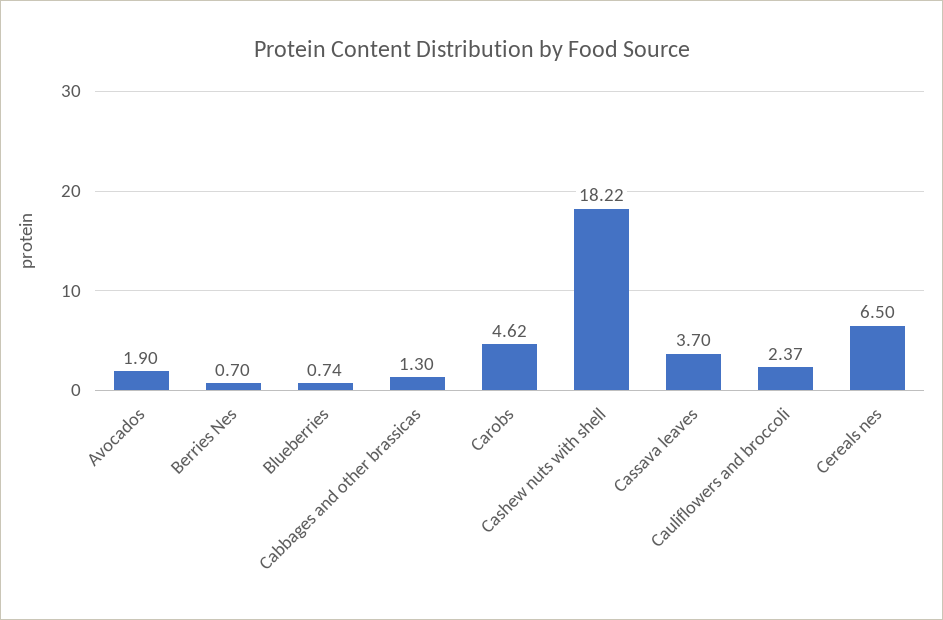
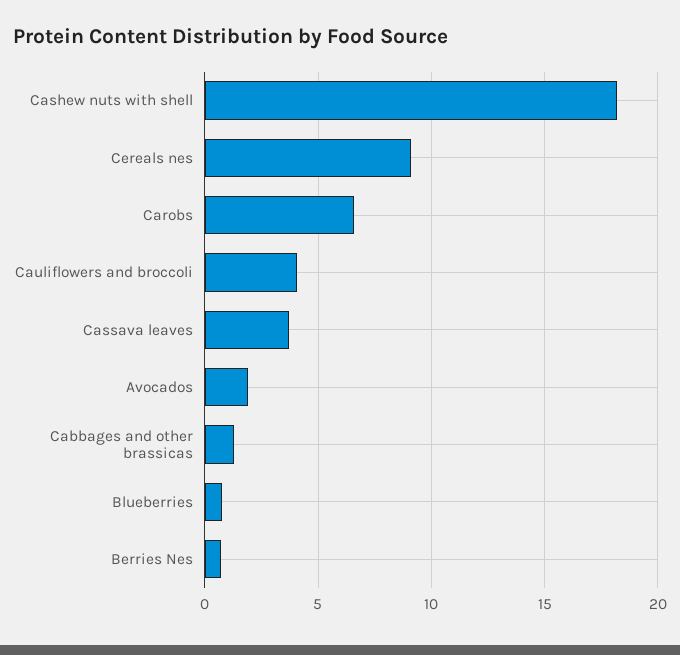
  {
    "Avocados": 1.9,
    "Berries Nes": 0.7,
    "Blueberries": 0.74,
    "Cabbages and other brassicas": 1.3,
-   "Carobs": 4.62,
+   "Carobs": 6.5,
    "Cashew nuts with shell": 18.22,
    "Cassava leaves": 3.7,
-   "Cauliflowers and broccoli": 2.37,
+   "Cauliflowers and broccoli": 4,
-   "Cereals nes": 6.5
+   "Cereals nes": 9
  }

